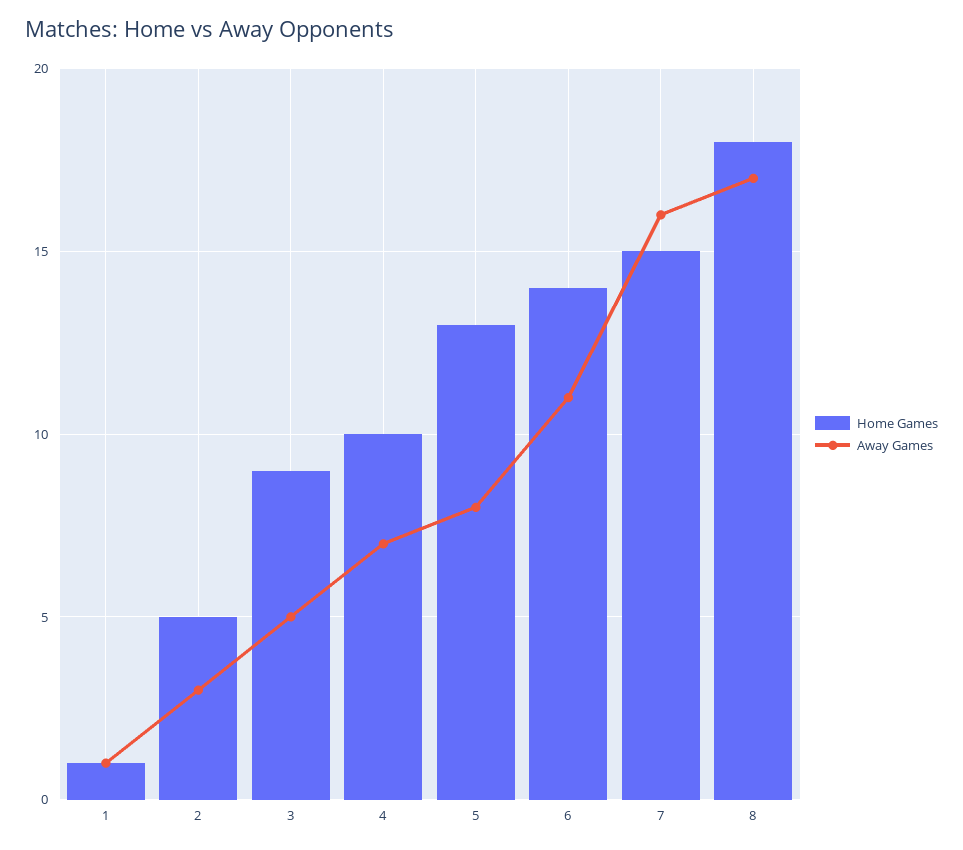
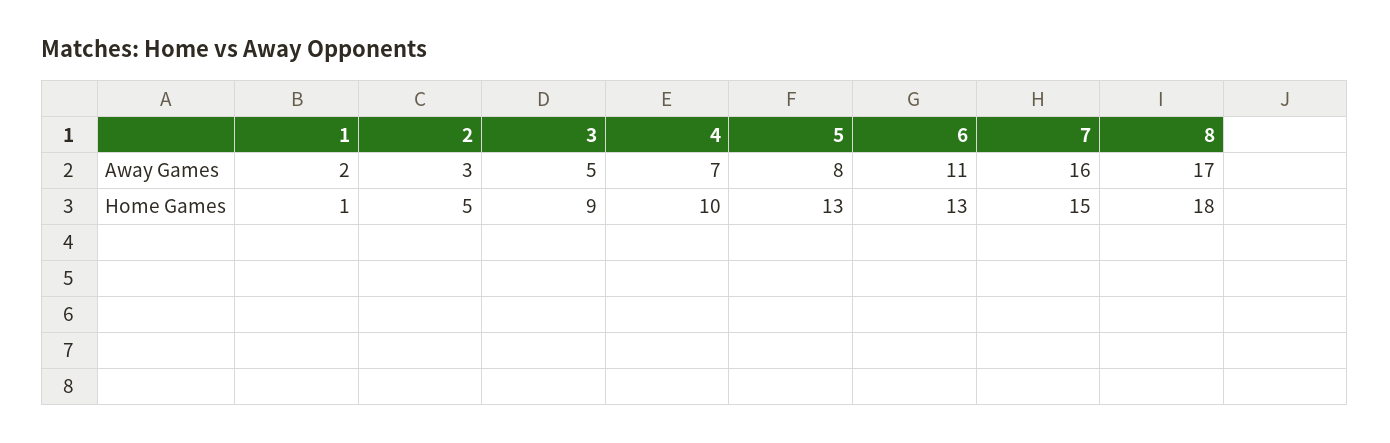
  {
    "Home Games": {
      "1": 1,
      "2": 5,
      "3": 9,
      "4": 10,
      "5": 13,
-     "6": 14,
+     "6": 13,
      "7": 15,
      "8": 18
    },
    "Away Games": {
-     "1": 1,
+     "1": 2,
      "2": 3,
      "3": 5,
      "4": 7,
      "5": 8,
      "6": 11,
      "7": 16,
      "8": 17
    }
  }

